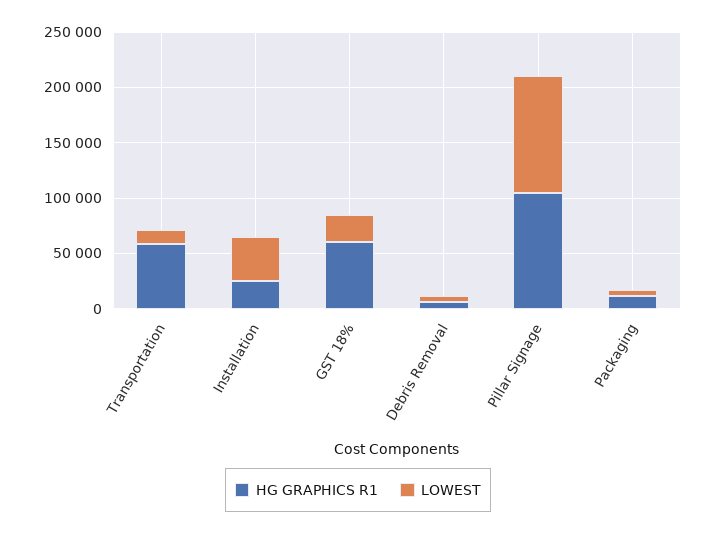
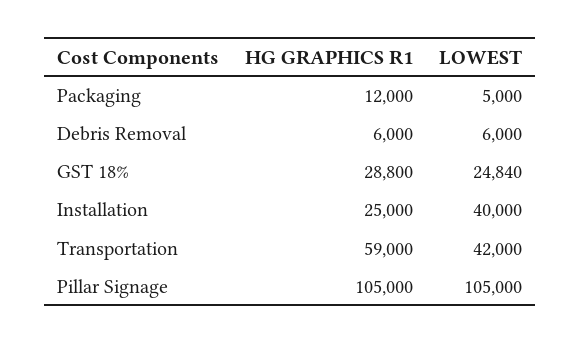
  {
    "HG GRAPHICS R1": {
      "Transportation": 59000,
      "Installation": 25000,
-     "GST 18%": 60000,
+     "GST 18%": 28800,
      "Debris Removal": 6000,
      "Pillar Signage": 105000,
      "Packaging": 12000
    },
    "LOWEST": {
-     "Transportation": 10000,
+     "Transportation": 42000,
      "Installation": 40000,
      "GST 18%": 24840,
      "Debris Removal": 6000,
      "Pillar Signage": 105000,
      "Packaging": 5000
    }
  }

